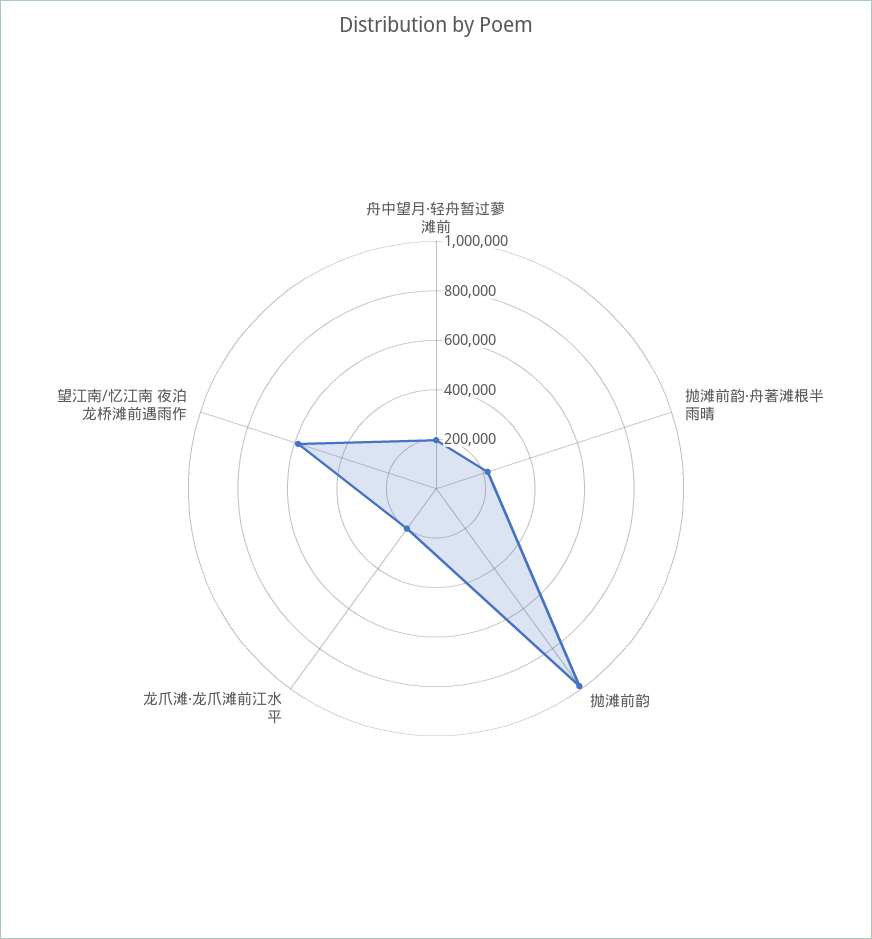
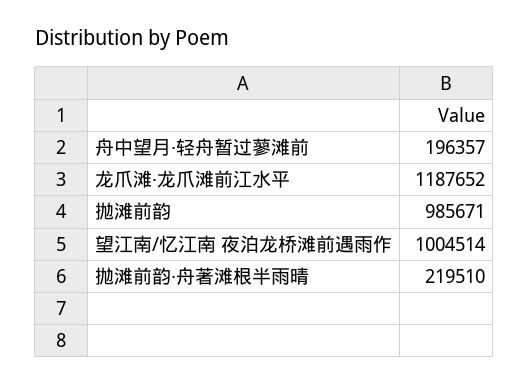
  {
    "舟中望月·轻舟暂过蓼滩前": 196357,
    "抛滩前韵·舟著滩根半雨晴": 219510,
    "抛滩前韵": 985671,
-   "龙爪滩·龙爪滩前江水平": 200000,
+   "龙爪滩·龙爪滩前江水平": 1187652,
-   "望江南/忆江南 夜泊龙桥滩前遇雨作": 600000
+   "望江南/忆江南 夜泊龙桥滩前遇雨作": 1004514
  }

